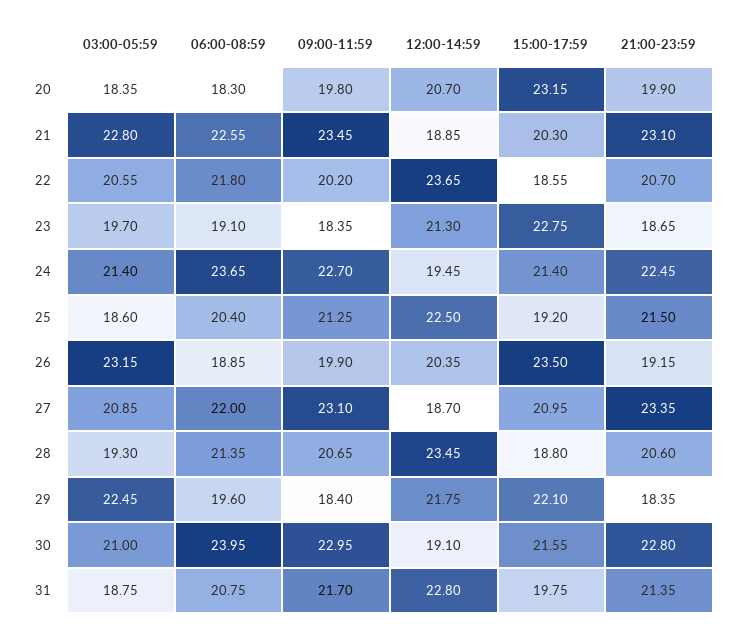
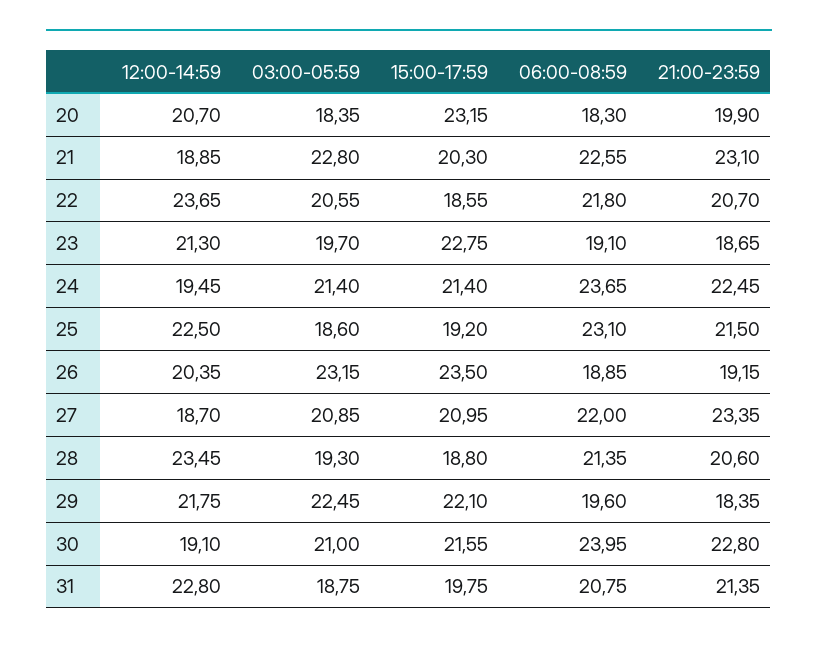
  {
    "03:00-05:59": {
      "20": 18.35,
      "21": 22.8,
      "22": 20.55,
      "23": 19.7,
      "24": 21.4,
      "25": 18.6,
      "26": 23.15,
      "27": 20.85,
      "28": 19.3,
      "29": 22.45,
      "30": 21,
      "31": 18.75
    },
    "06:00-08:59": {
      "20": 18.3,
      "21": 22.55,
      "22": 21.8,
      "23": 19.1,
      "24": 23.65,
-     "25": 20.4,
+     "25": 23.1,
      "26": 18.85,
      "27": 22,
      "28": 21.35,
      "29": 19.6,
      "30": 23.95,
      "31": 20.75
    },
-   "09:00-11:59": {
-     "20": 19.8,
-     "21": 23.45,
-     "22": 20.2,
-     "23": 18.35,
-     "24": 22.7,
-     "25": 21.25,
-     "26": 19.9,
-     "27": 23.1,
-     "28": 20.65,
-     "29": 18.4,
-     "30": 22.95,
-     "31": 21.7
-   },
    "12:00-14:59": {
      "20": 20.7,
      "21": 18.85,
      "22": 23.65,
      "23": 21.3,
      "24": 19.45,
      "25": 22.5,
      "26": 20.35,
      "27": 18.7,
      "28": 23.45,
      "29": 21.75,
      "30": 19.1,
      "31": 22.8
    },
    "15:00-17:59": {
      "20": 23.15,
      "21": 20.3,
      "22": 18.55,
      "23": 22.75,
      "24": 21.4,
      "25": 19.2,
      "26": 23.5,
      "27": 20.95,
      "28": 18.8,
      "29": 22.1,
      "30": 21.55,
      "31": 19.75
    },
    "21:00-23:59": {
      "20": 19.9,
      "21": 23.1,
      "22": 20.7,
      "23": 18.65,
      "24": 22.45,
      "25": 21.5,
      "26": 19.15,
      "27": 23.35,
      "28": 20.6,
      "29": 18.35,
      "30": 22.8,
      "31": 21.35
    }
  }

